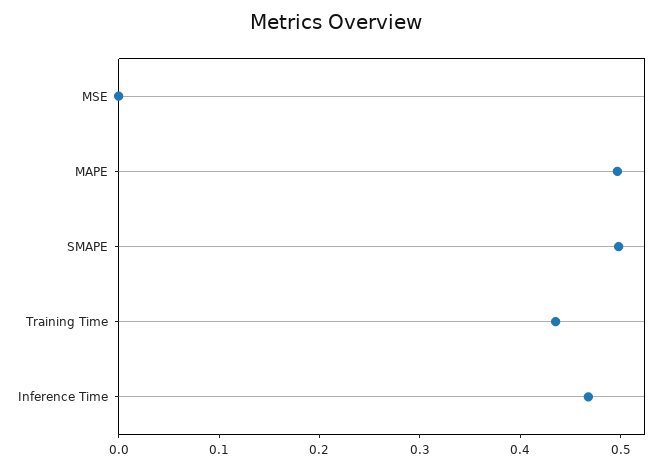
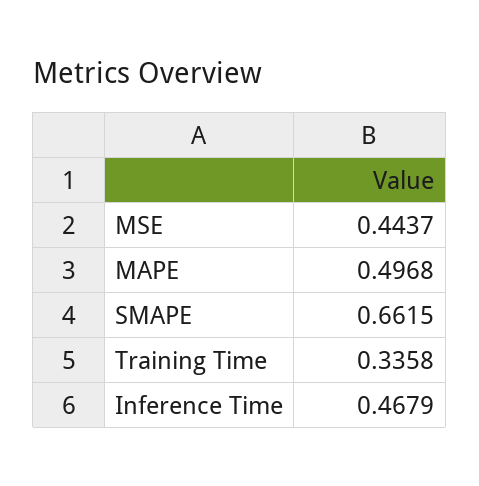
  {
-   "MSE": 0,
+   "MSE": 0.4437,
    "MAPE": 0.4968,
-   "SMAPE": 0.5,
+   "SMAPE": 0.6615,
-   "Training Time": 0.44,
+   "Training Time": 0.3358,
    "Inference Time": 0.4679
  }

